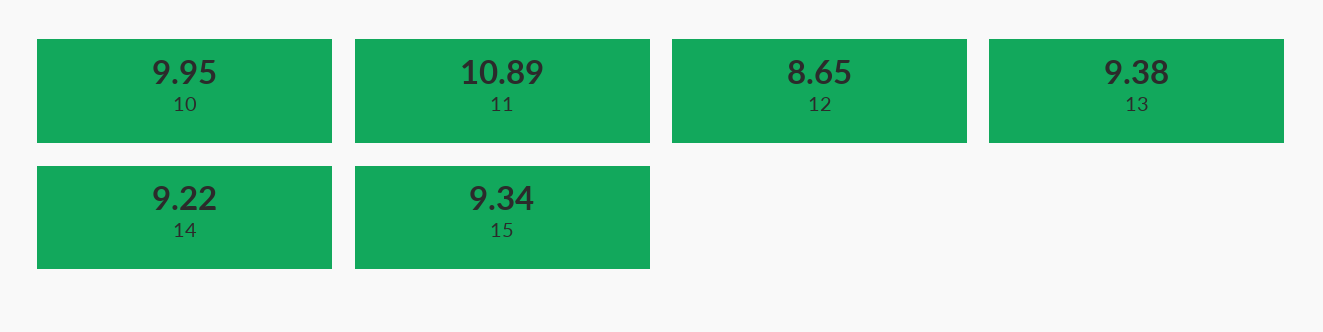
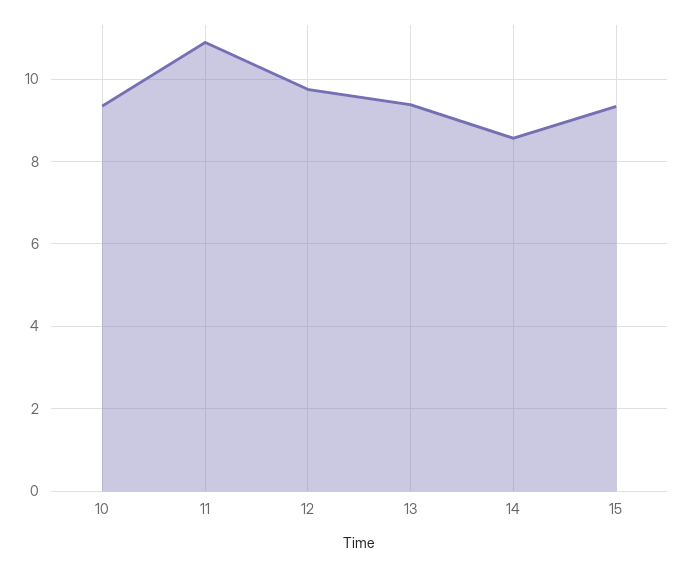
  {
-   "10": 9.95,
+   "10": 9.4,
    "11": 10.89,
-   "12": 8.65,
+   "12": 9.8,
    "13": 9.38,
-   "14": 9.22,
+   "14": 8.6,
    "15": 9.34
  }

